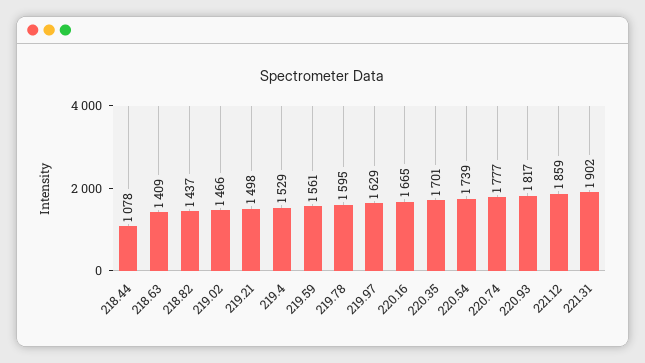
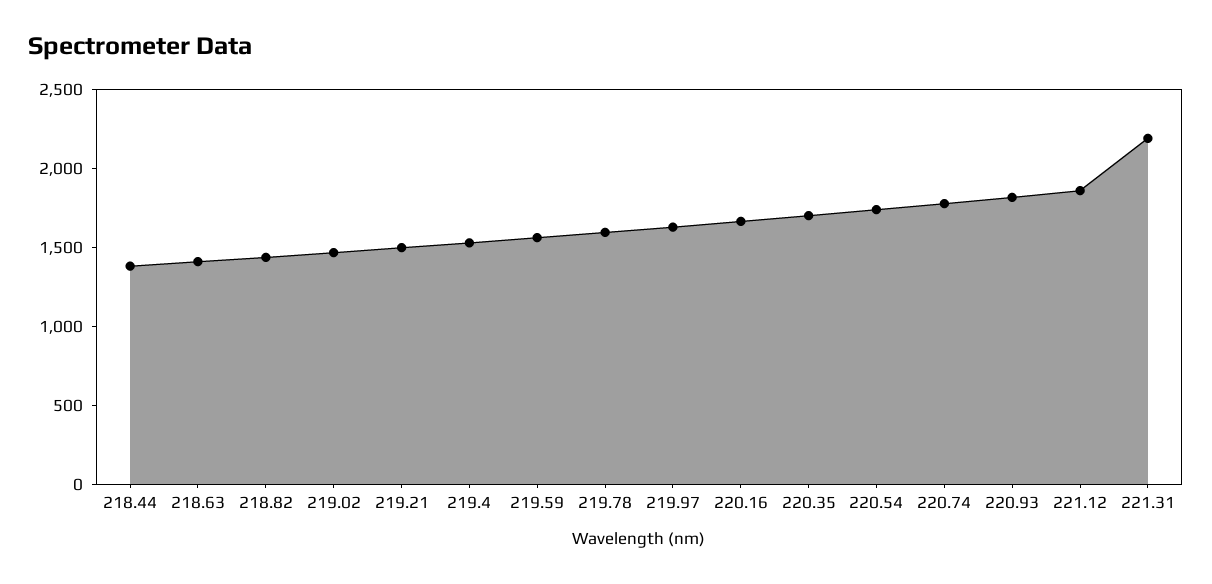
  {
-   "218.44": 1078,
+   "218.44": 1400,
    "218.63": 1409,
    "218.82": 1437,
    "219.02": 1466,
    "219.21": 1498,
    "219.4": 1529,
    "219.59": 1561,
    "219.78": 1595,
    "219.97": 1629,
    "220.16": 1665,
    "220.35": 1701,
    "220.54": 1739,
    "220.74": 1777,
    "220.93": 1817,
    "221.12": 1859,
-   "221.31": 1902
+   "221.31": 2200
  }

